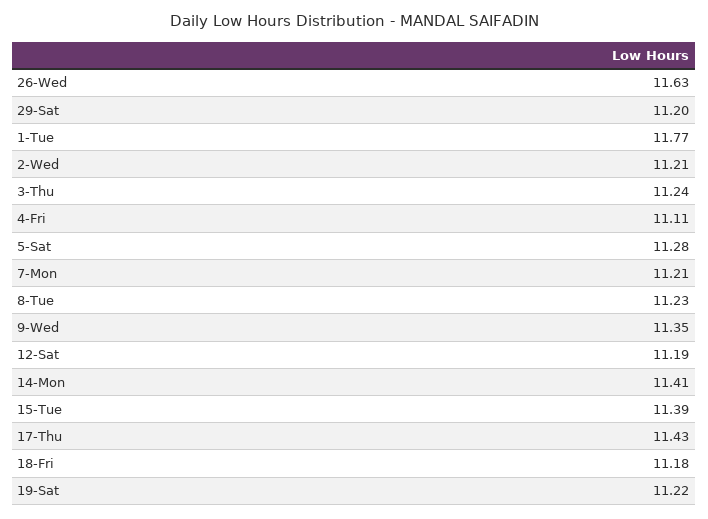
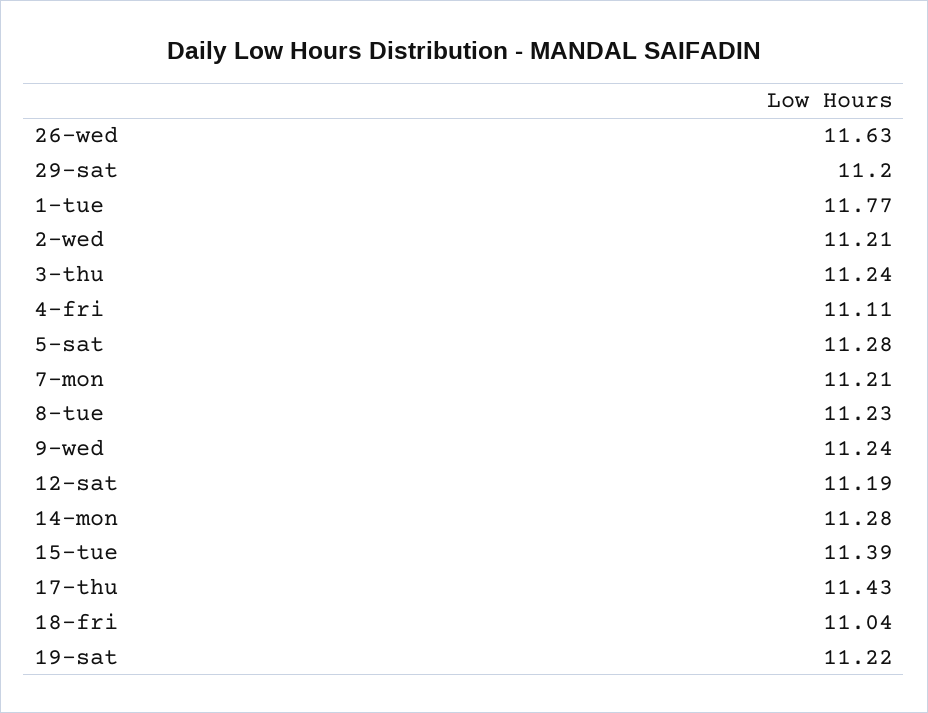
  {
    "26-Wed": 11.63,
    "29-Sat": 11.2,
    "1-Tue": 11.77,
    "2-Wed": 11.21,
    "3-Thu": 11.24,
    "4-Fri": 11.11,
    "5-Sat": 11.28,
    "7-Mon": 11.21,
    "8-Tue": 11.23,
-   "9-Wed": 11.35,
+   "9-Wed": 11.24,
    "12-Sat": 11.19,
-   "14-Mon": 11.41,
+   "14-Mon": 11.28,
    "15-Tue": 11.39,
    "17-Thu": 11.43,
-   "18-Fri": 11.18,
+   "18-Fri": 11.04,
    "19-Sat": 11.22
  }

